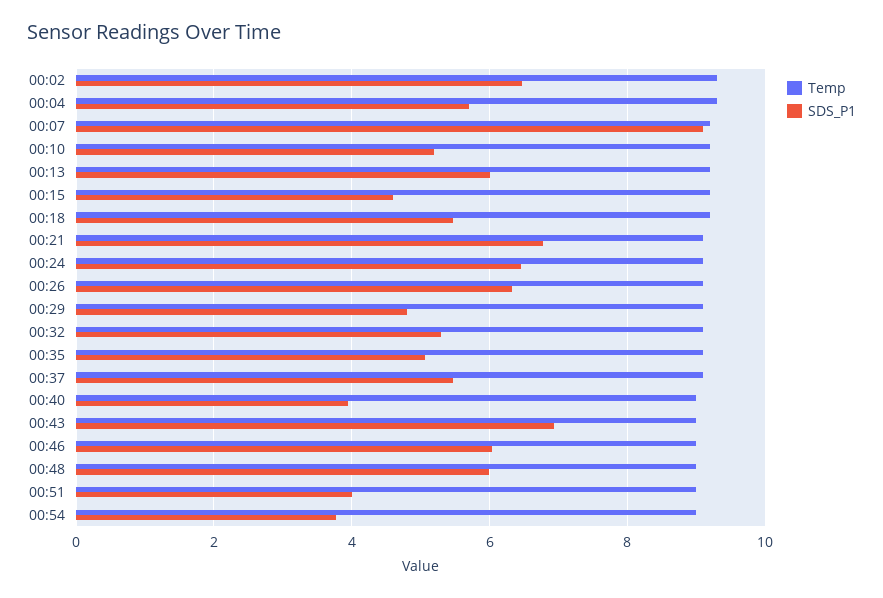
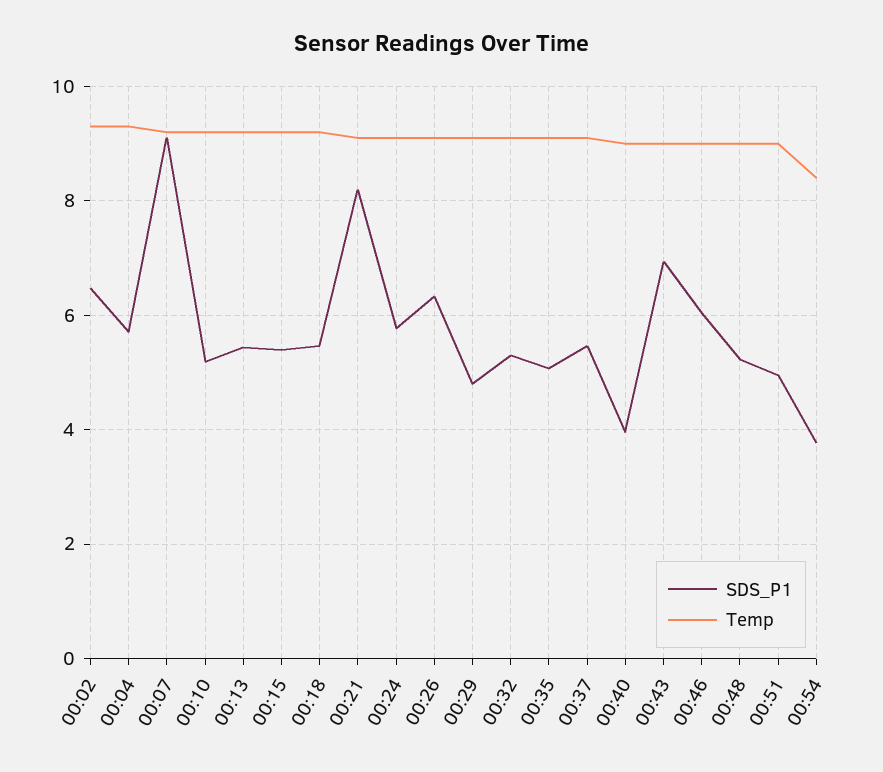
  {
    "Temp": {
      "00:02": 9.4,
      "00:04": 9.4,
      "00:07": 9.2,
      "00:10": 9.2,
      "00:13": 9.2,
      "00:15": 9.2,
      "00:18": 9.2,
      "00:21": 9.2,
      "00:24": 9.2,
      "00:26": 9.2,
      "00:29": 9.2,
      "00:32": 9.2,
      "00:35": 9.2,
      "00:37": 9.2,
      "00:40": 9,
      "00:43": 9,
      "00:46": 9,
      "00:48": 9,
      "00:51": 9,
-     "00:54": 9
+     "00:54": 8.4
    },
    "SDS_P1": {
      "00:02": 6.4,
      "00:04": 5.8,
      "00:07": 9.2,
      "00:10": 5.2,
-     "00:13": 6,
+     "00:13": 5.4,
-     "00:15": 4.6,
+     "00:15": 5.4,
      "00:18": 5.4,
-     "00:21": 6.8,
+     "00:21": 8.2,
-     "00:24": 6.4,
+     "00:24": 5.8,
      "00:26": 6.4,
      "00:29": 4.8,
      "00:32": 5.4,
      "00:35": 5,
      "00:37": 5.4,
      "00:40": 4,
      "00:43": 7,
      "00:46": 6,
-     "00:48": 6,
+     "00:48": 5.2,
-     "00:51": 4,
+     "00:51": 5,
      "00:54": 3.8
    }
  }

